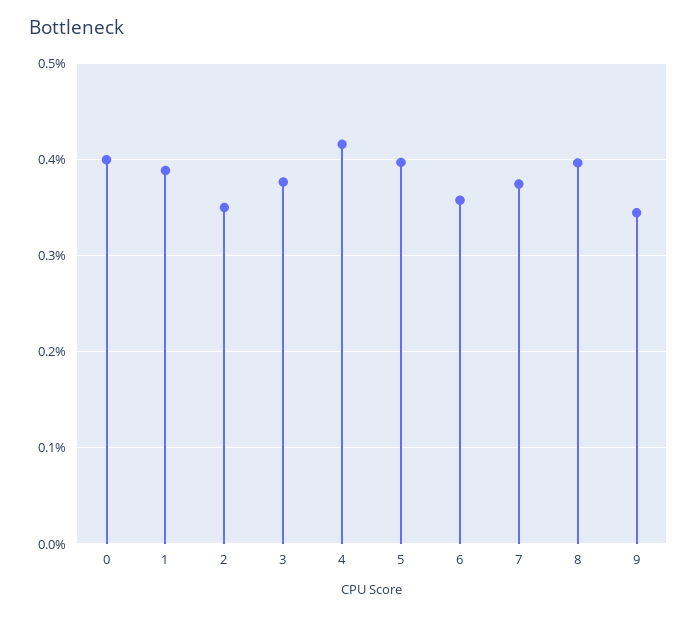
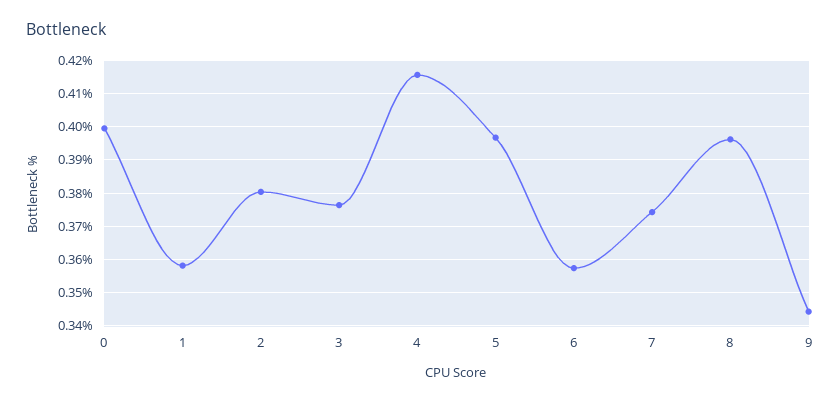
  {
    "0": 0.4,
-   "1": 0.39,
+   "1": 0.358,
-   "2": 0.35,
+   "2": 0.38,
    "3": 0.376,
    "4": 0.416,
    "5": 0.396,
    "6": 0.358,
    "7": 0.374,
    "8": 0.396,
    "9": 0.344
  }

